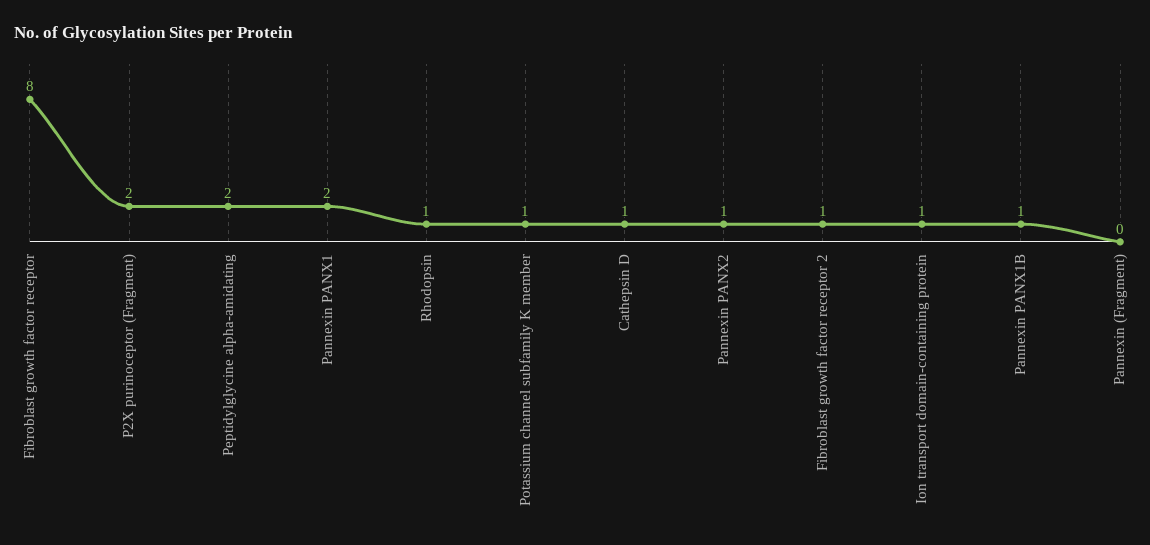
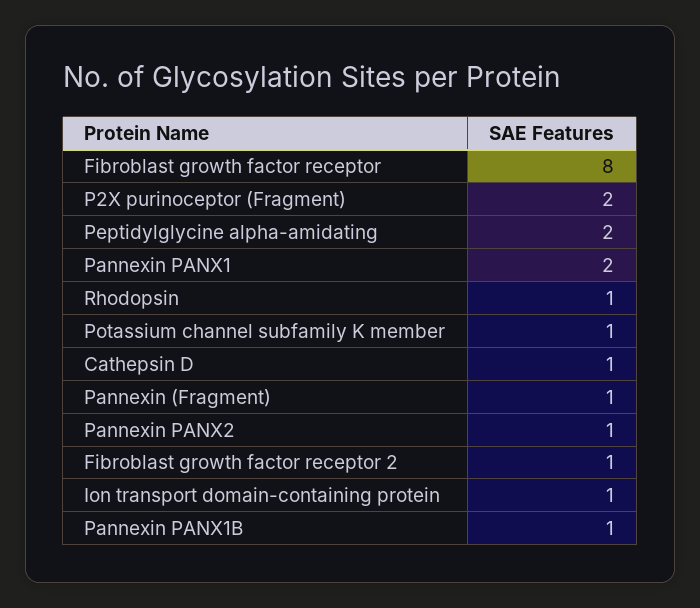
  {
    "Fibroblast growth factor receptor": 8,
    "P2X purinoceptor (Fragment)": 2,
    "Peptidylglycine alpha-amidating": 2,
    "Pannexin PANX1": 2,
    "Rhodopsin": 1,
    "Potassium channel subfamily K member": 1,
    "Cathepsin D": 1,
    "Pannexin PANX2": 1,
    "Fibroblast growth factor receptor 2": 1,
    "Ion transport domain-containing protein": 1,
    "Pannexin PANX1B": 1,
-   "Pannexin (Fragment)": 0
+   "Pannexin (Fragment)": 1
  }

